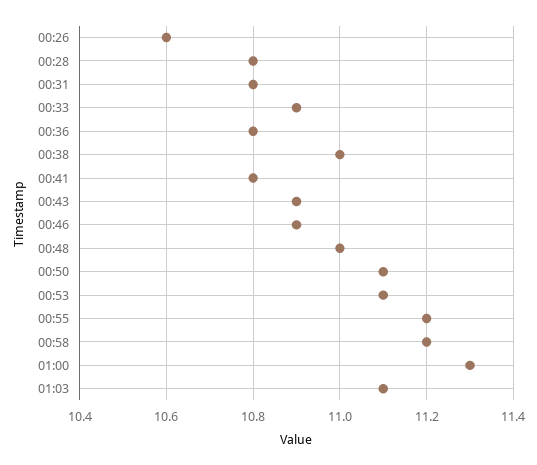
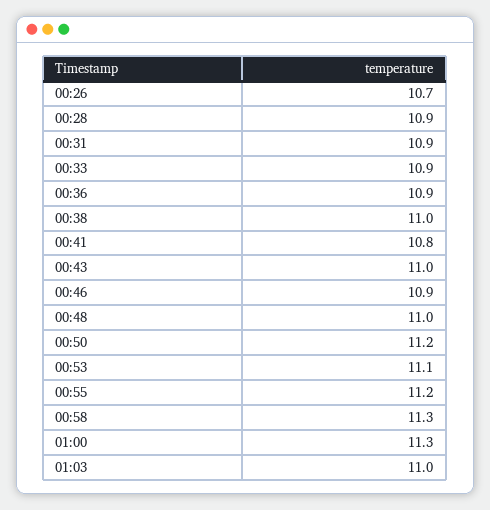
  {
-   "00:26": 10.6,
+   "00:26": 10.7,
-   "00:28": 10.8,
+   "00:28": 10.9,
-   "00:31": 10.8,
+   "00:31": 10.9,
    "00:33": 10.9,
-   "00:36": 10.8,
+   "00:36": 10.9,
    "00:38": 11,
    "00:41": 10.8,
-   "00:43": 10.9,
+   "00:43": 11,
    "00:46": 10.9,
    "00:48": 11,
-   "00:50": 11.1,
+   "00:50": 11.2,
    "00:53": 11.1,
    "00:55": 11.2,
-   "00:58": 11.2,
+   "00:58": 11.3,
    "01:00": 11.3,
-   "01:03": 11.1
+   "01:03": 11
  }

